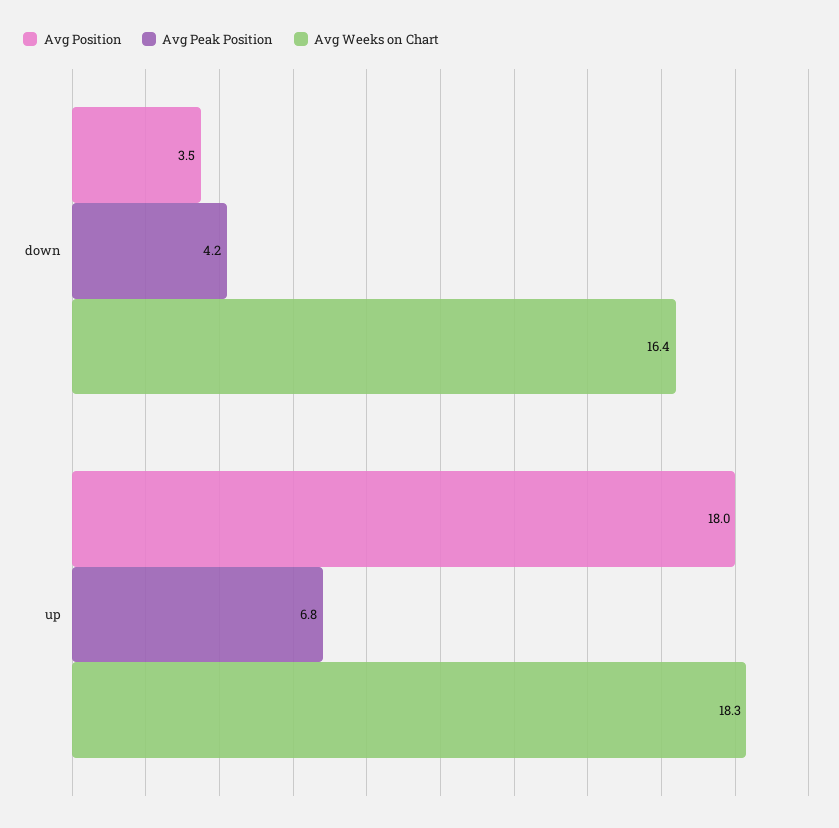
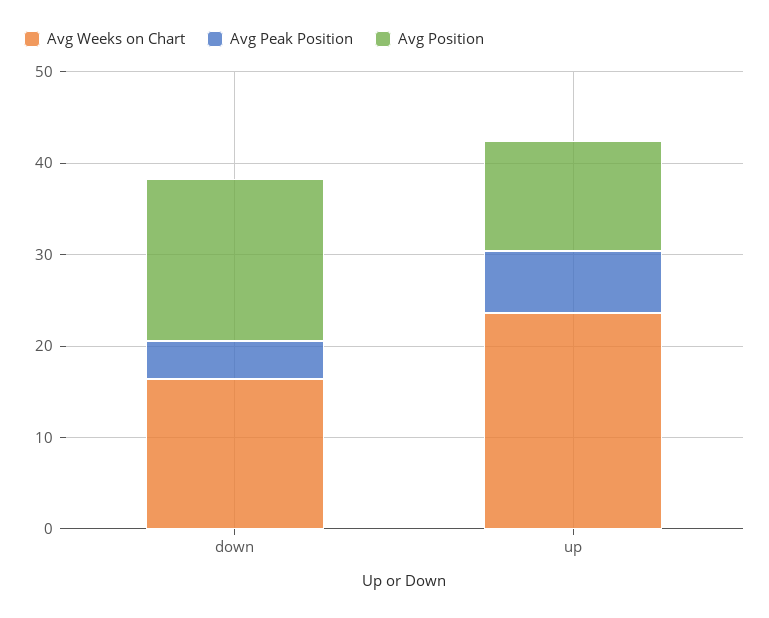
  {
    "Avg Position": {
-     "down": 3.5,
+     "down": 18,
-     "up": 18
+     "up": 12
    },
    "Avg Peak Position": {
      "down": 4.2,
      "up": 6.8
    },
    "Avg Weeks on Chart": {
      "down": 16.4,
-     "up": 18.3
+     "up": 24
    }
  }

